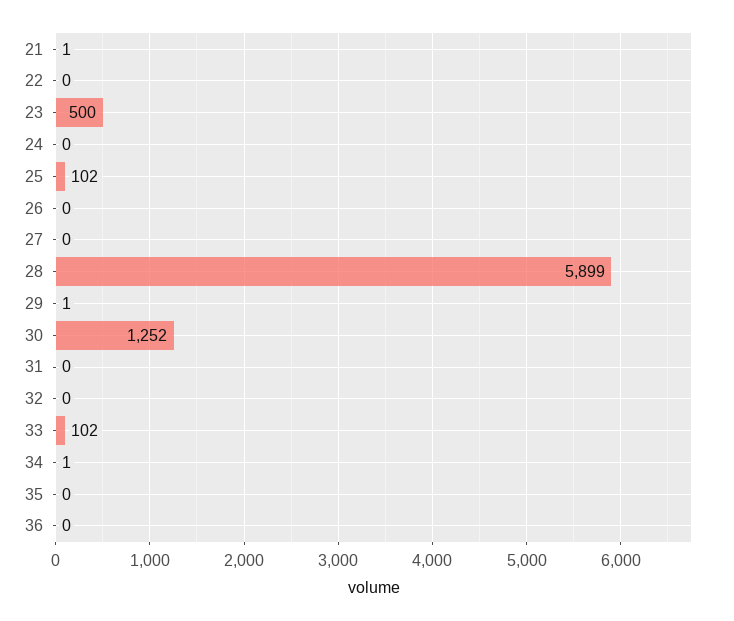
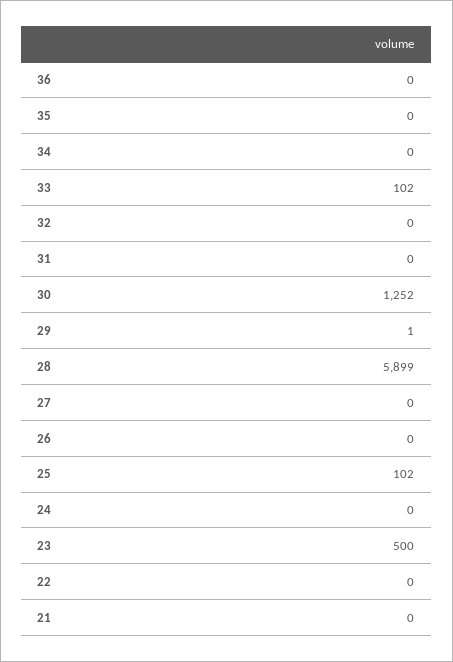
  {
-   "21": 1,
+   "21": 0,
    "22": 0,
    "23": 500,
    "24": 0,
    "25": 102,
    "26": 0,
    "27": 0,
    "28": 5899,
    "29": 1,
    "30": 1252,
    "31": 0,
    "32": 0,
    "33": 102,
-   "34": 1,
+   "34": 0,
    "35": 0,
    "36": 0
  }

